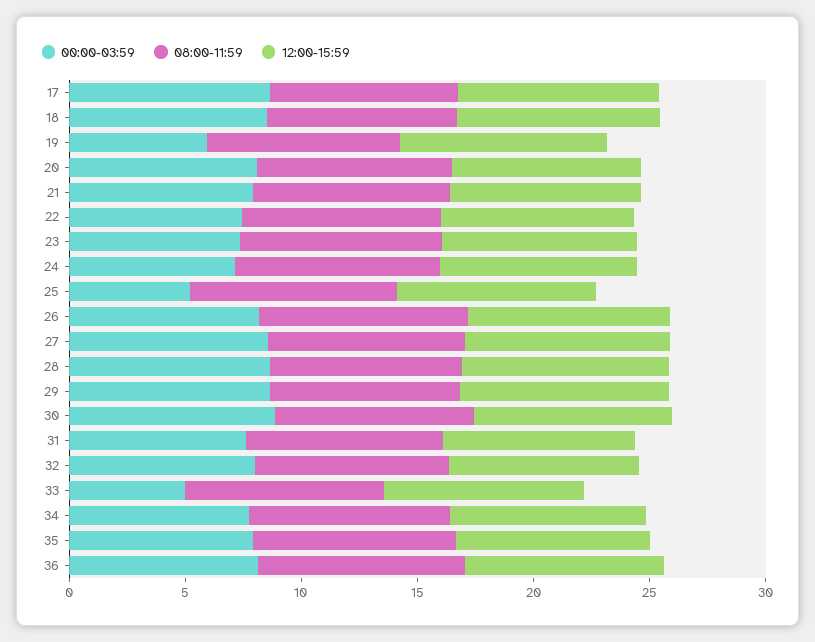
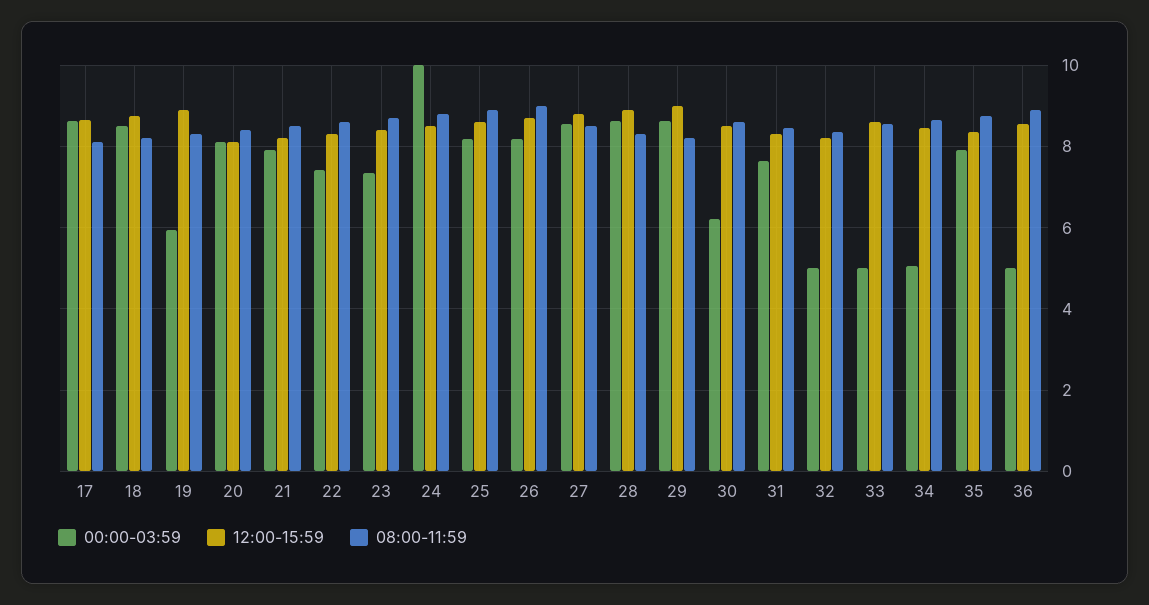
  {
    "00:00-03:59": {
      "17": 8.6,
      "18": 8.6,
      "19": 6,
      "20": 8.2,
      "21": 8,
      "22": 7.4,
      "23": 7.4,
-     "24": 7,
+     "24": 10,
-     "25": 5,
+     "25": 8.2,
      "26": 8.2,
      "27": 8.6,
      "28": 8.6,
      "29": 8.6,
-     "30": 9,
+     "30": 6.2,
      "31": 7.6,
-     "32": 8,
+     "32": 5,
      "33": 5,
-     "34": 8,
+     "34": 5,
      "35": 8,
-     "36": 8
+     "36": 5
    },
    "08:00-11:59": {
      "17": 8.2,
      "18": 8.2,
      "19": 8.4,
      "20": 8.4,
      "21": 8.6,
      "22": 8.6,
      "23": 8.8,
      "24": 8.8,
      "25": 9,
      "26": 9,
      "27": 8.6,
      "28": 8.4,
      "29": 8.2,
      "30": 8.6,
      "31": 8.4,
      "32": 8.4,
      "33": 8.6,
      "34": 8.6,
      "35": 8.8,
      "36": 9
    },
    "12:00-15:59": {
      "17": 8.6,
      "18": 8.8,
      "19": 9,
      "20": 8.2,
      "21": 8.2,
      "22": 8.4,
      "23": 8.4,
      "24": 8.6,
      "25": 8.6,
      "26": 8.8,
      "27": 8.8,
      "28": 9,
      "29": 9,
      "30": 8.6,
      "31": 8.4,
      "32": 8.2,
      "33": 8.6,
      "34": 8.4,
      "35": 8.4,
      "36": 8.6
    }
  }

